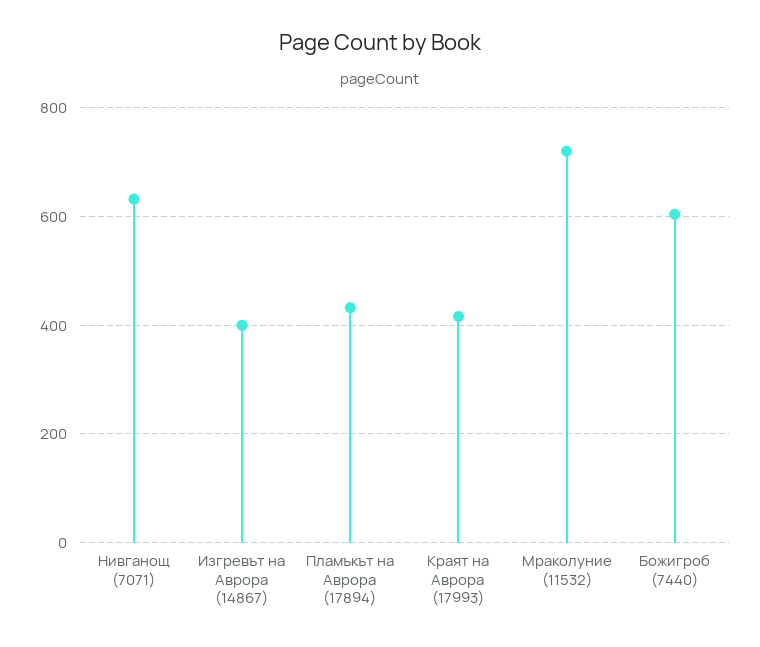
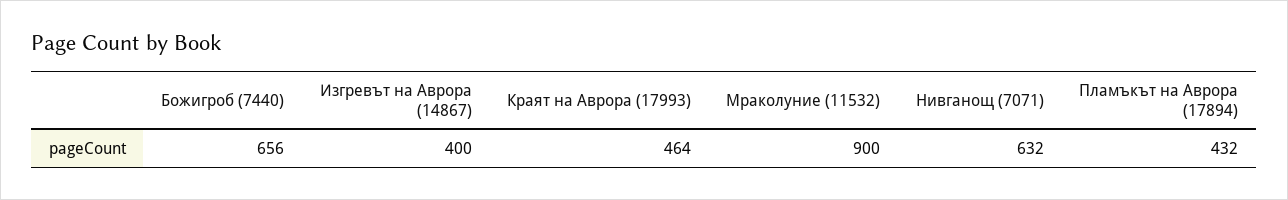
  {
    "Нивганощ (7071)": 632,
    "Изгревът на Аврора (14867)": 400,
    "Пламъкът на Аврора (17894)": 432,
-   "Краят на Аврора (17993)": 420,
+   "Краят на Аврора (17993)": 464,
-   "Мраколуние (11532)": 720,
+   "Мраколуние (11532)": 900,
-   "Божигроб (7440)": 600
+   "Божигроб (7440)": 656
  }

